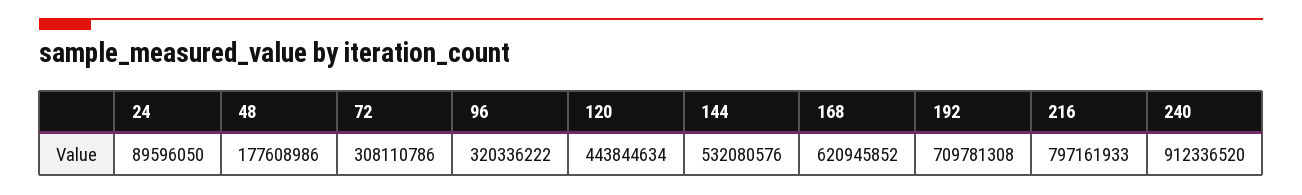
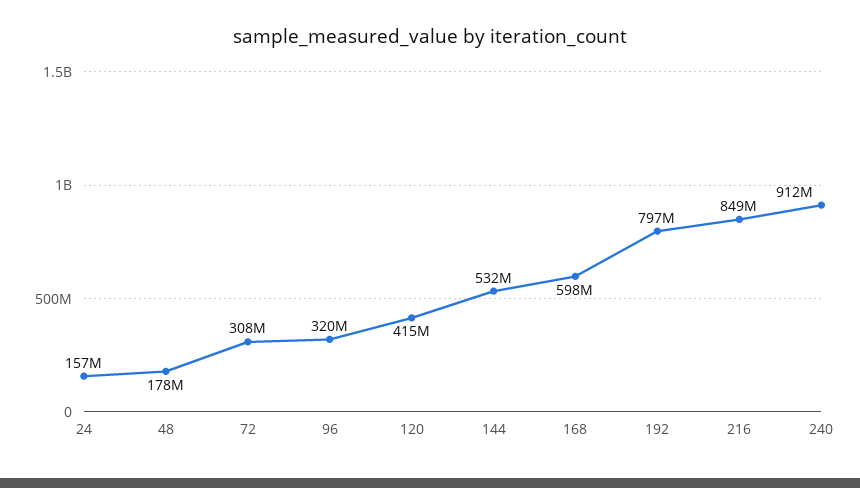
  {
-   "24": 89596050,
+   "24": 157000000,
    "48": 177608986,
    "72": 308110786,
    "96": 320336222,
-   "120": 443844634,
+   "120": 415000000,
    "144": 532080576,
-   "168": 620945852,
+   "168": 598000000,
-   "192": 709781308,
+   "192": 797000000,
-   "216": 797161933,
+   "216": 849000000,
    "240": 912336520
  }

